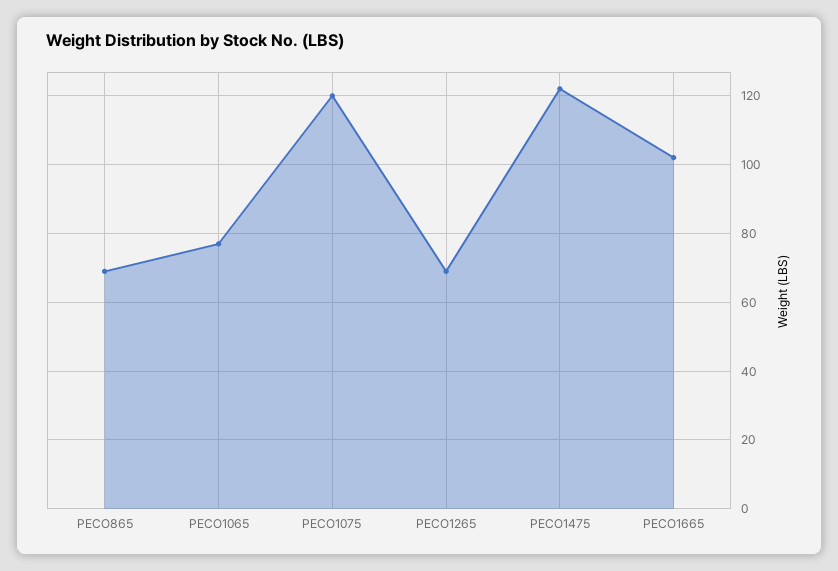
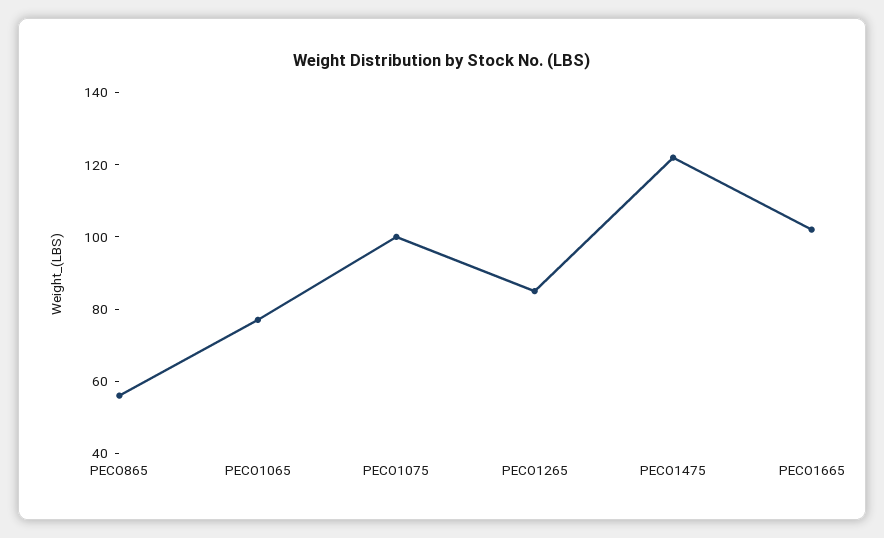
  {
-   "PECO865": 70,
+   "PECO865": 55,
    "PECO1065": 75,
-   "PECO1075": 120,
+   "PECO1075": 100,
-   "PECO1265": 70,
+   "PECO1265": 85,
    "PECO1475": 120,
    "PECO1665": 100
  }

